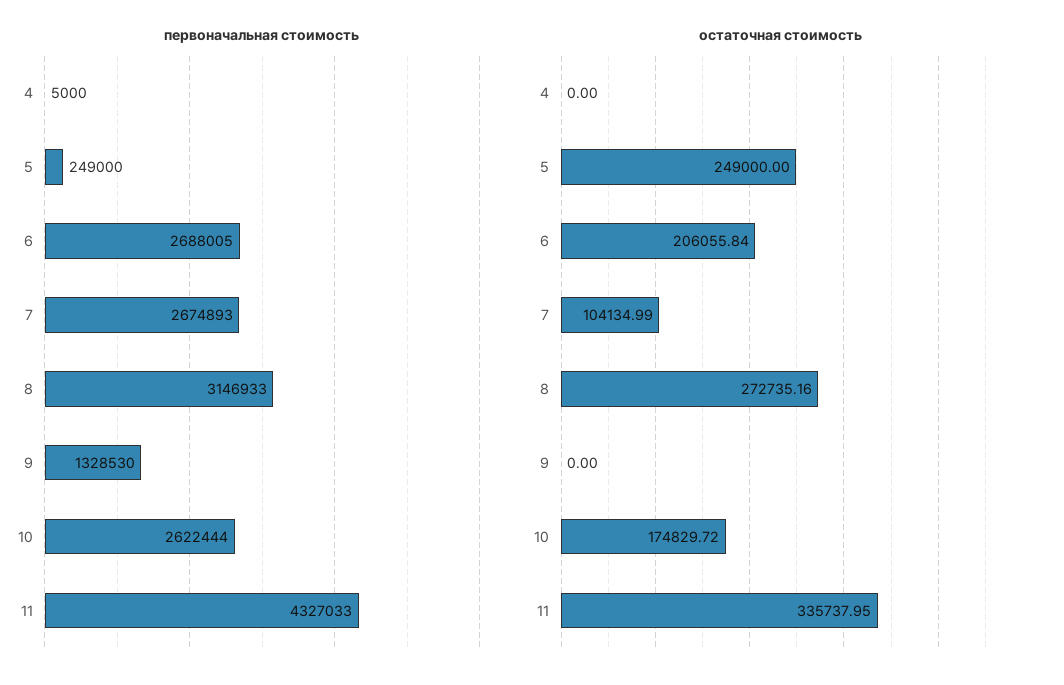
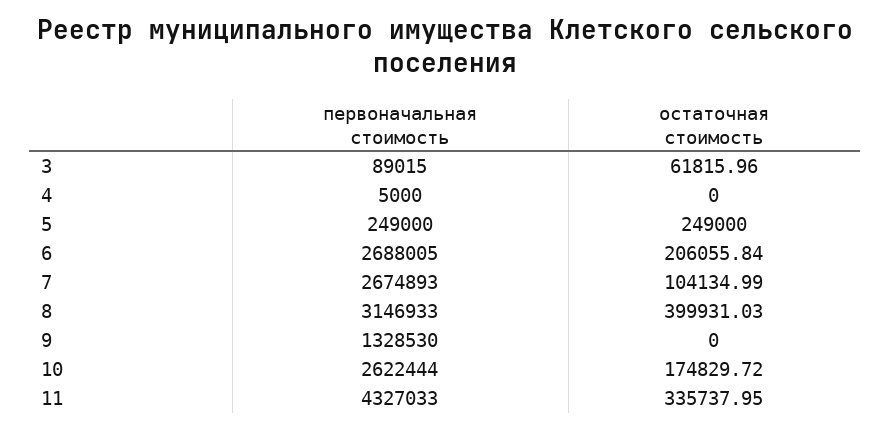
  {
    "первоначальная стоимость": {
      "4": 5000,
      "5": 249000,
      "6": 2688005,
      "7": 2674893,
      "8": 3146933,
      "9": 1328530,
      "10": 2622444,
-     "11": 4327033
+     "11": 4327033,
+     "3": 89015
    },
    "остаточная стоимость": {
      "4": 0,
      "5": 249000,
      "6": 206055.84,
      "7": 104134.99,
-     "8": 272735.16,
+     "8": 399931.03,
      "9": 0,
      "10": 174829.72,
-     "11": 335737.95
+     "11": 335737.95,
+     "3": 61815.96
    }
  }

